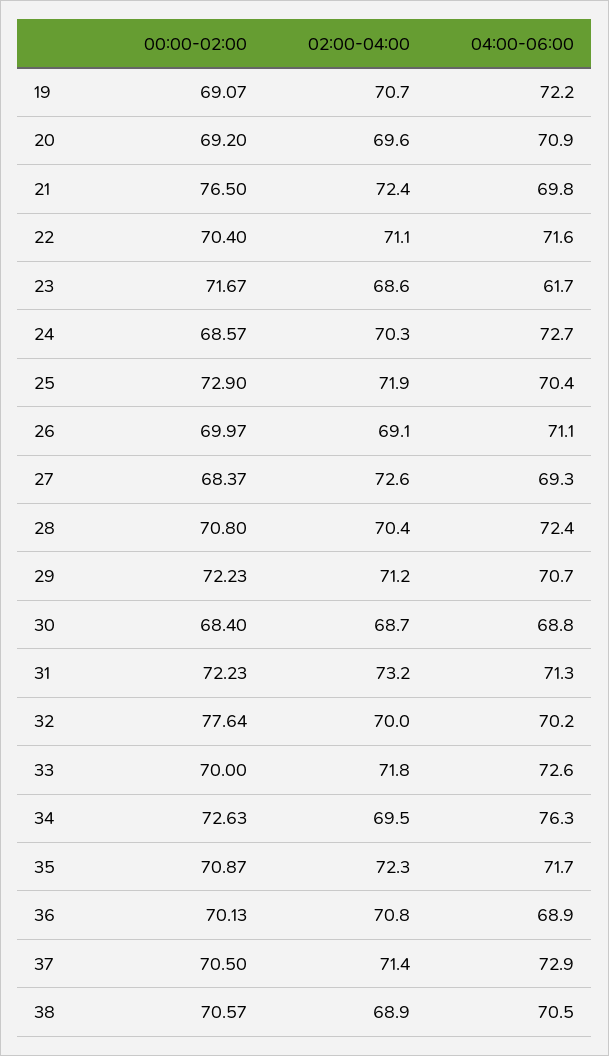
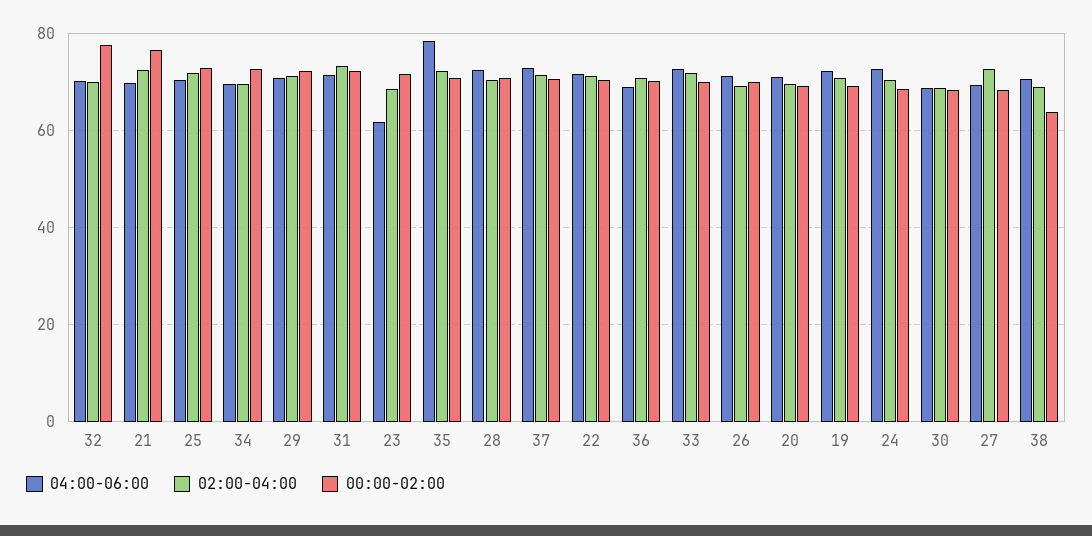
  {
    "00:00-02:00": {
      "19": 69.07,
      "20": 69.2,
      "21": 76.5,
      "22": 70.4,
      "23": 71.67,
      "24": 68.57,
      "25": 72.9,
      "26": 69.97,
      "27": 68.37,
      "28": 70.8,
      "29": 72.23,
      "30": 68.4,
      "31": 72.23,
      "32": 77.64,
      "33": 70,
      "34": 72.63,
      "35": 70.87,
      "36": 70.13,
      "37": 70.5,
-     "38": 70.57
+     "38": 64
    },
    "02:00-04:00": {
      "19": 70.7,
      "20": 69.6,
      "21": 72.4,
      "22": 71.1,
      "23": 68.6,
      "24": 70.3,
      "25": 71.9,
      "26": 69.1,
      "27": 72.6,
      "28": 70.4,
      "29": 71.2,
      "30": 68.7,
      "31": 73.2,
      "32": 70,
      "33": 71.8,
      "34": 69.5,
      "35": 72.3,
      "36": 70.8,
      "37": 71.4,
      "38": 68.9
    },
    "04:00-06:00": {
      "19": 72.2,
      "20": 70.9,
      "21": 69.8,
      "22": 71.6,
      "23": 61.7,
      "24": 72.7,
      "25": 70.4,
      "26": 71.1,
      "27": 69.3,
      "28": 72.4,
      "29": 70.7,
      "30": 68.8,
      "31": 71.3,
      "32": 70.2,
      "33": 72.6,
-     "34": 76.3,
+     "34": 70,
-     "35": 71.7,
+     "35": 78,
      "36": 68.9,
      "37": 72.9,
      "38": 70.5
    }
  }

